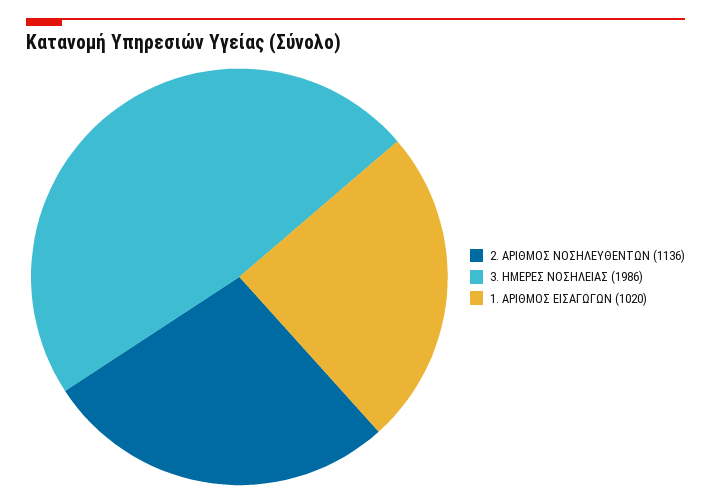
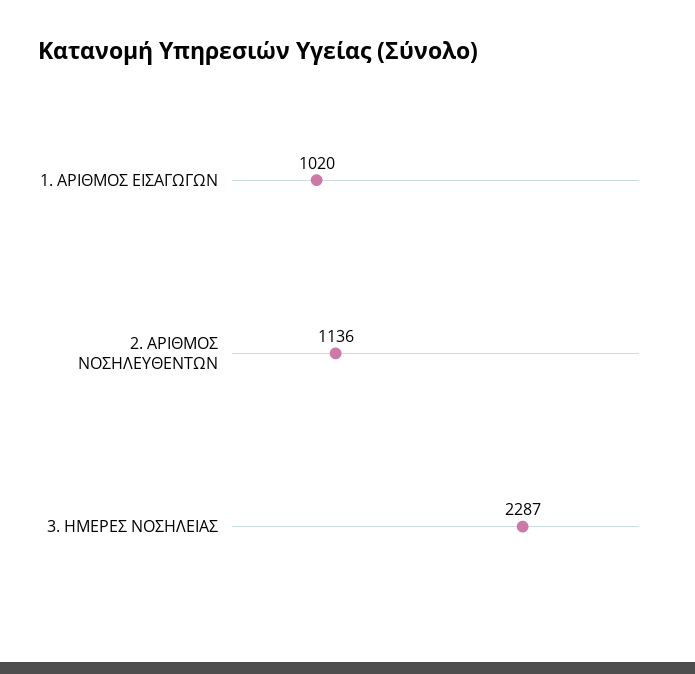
  {
    "2. ΑΡΙΘΜΟΣ ΝΟΣΗΛΕΥΘΕΝΤΩΝ": 1136,
-   "3. ΗΜΕΡΕΣ ΝΟΣΗΛΕΙΑΣ": 1986,
+   "3. ΗΜΕΡΕΣ ΝΟΣΗΛΕΙΑΣ": 2287,
    "1. ΑΡΙΘΜΟΣ ΕΙΣΑΓΩΓΩΝ": 1020
  }

